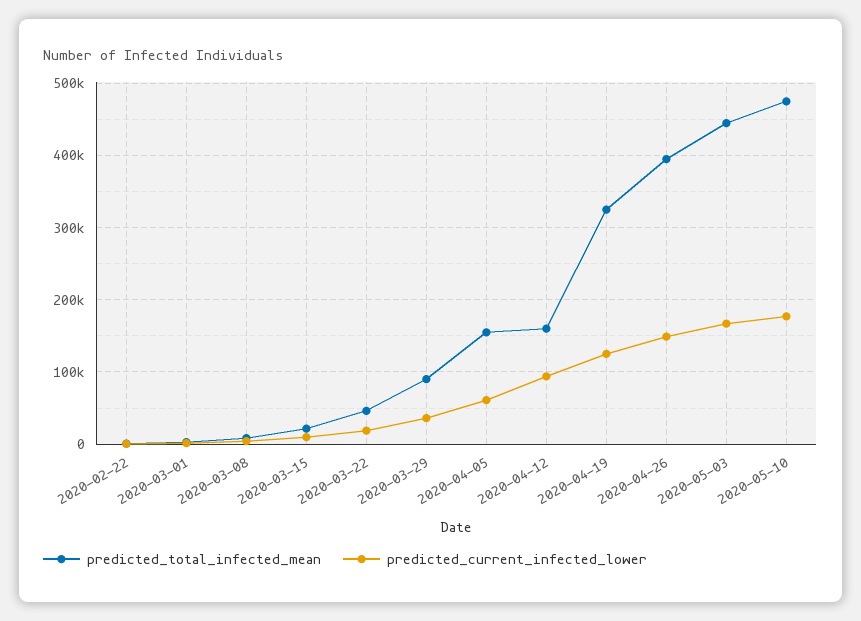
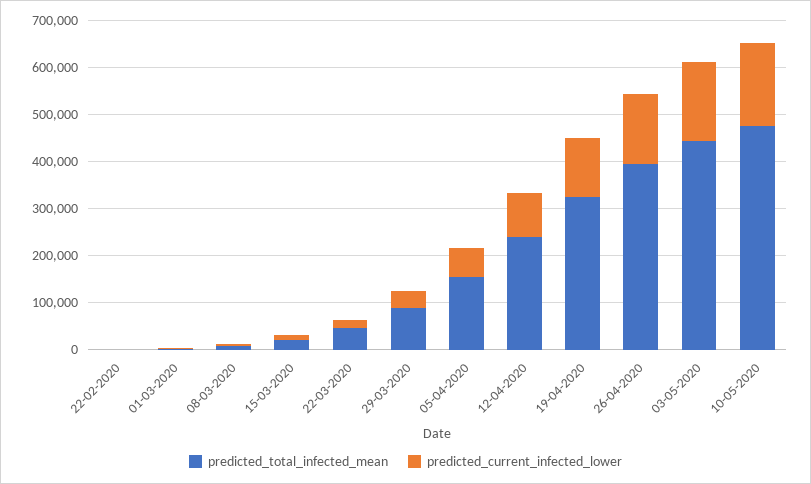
  {
    "predicted_total_infected_mean": {
      "2020-02-22": 0,
      "2020-03-01": 0,
      "2020-03-08": 10000,
      "2020-03-15": 20000,
      "2020-03-22": 50000,
      "2020-03-29": 90000,
      "2020-04-05": 160000,
-     "2020-04-12": 160000,
+     "2020-04-12": 240000,
      "2020-04-19": 330000,
      "2020-04-26": 400000,
      "2020-05-03": 450000,
      "2020-05-10": 480000
    },
    "predicted_current_infected_lower": {
      "2020-02-22": 0,
      "2020-03-01": 0,
      "2020-03-08": 0,
      "2020-03-15": 10000,
      "2020-03-22": 20000,
      "2020-03-29": 40000,
      "2020-04-05": 60000,
      "2020-04-12": 90000,
      "2020-04-19": 130000,
      "2020-04-26": 150000,
      "2020-05-03": 170000,
      "2020-05-10": 180000
    }
  }

